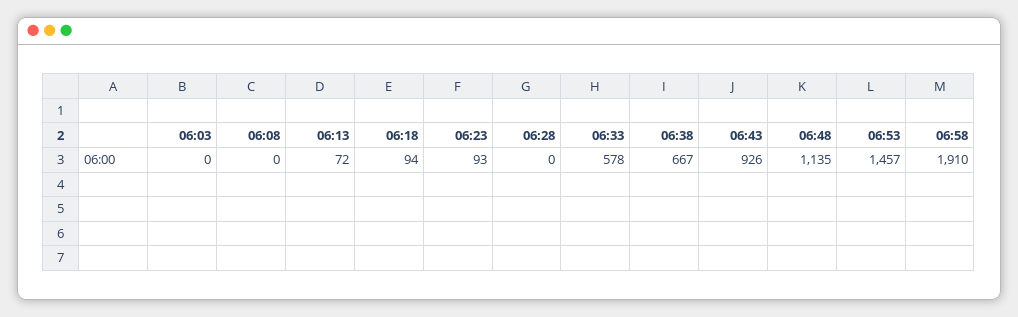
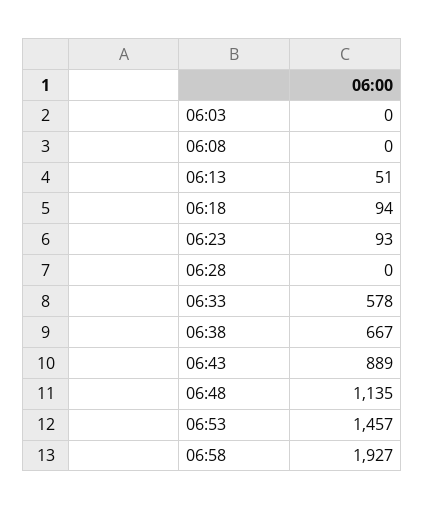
  {
    "06:03": 0,
    "06:08": 0,
-   "06:13": 72,
+   "06:13": 51,
    "06:18": 94,
    "06:23": 93,
    "06:28": 0,
    "06:33": 578,
    "06:38": 667,
-   "06:43": 926,
+   "06:43": 889,
    "06:48": 1135,
    "06:53": 1457,
-   "06:58": 1910
+   "06:58": 1927
  }

